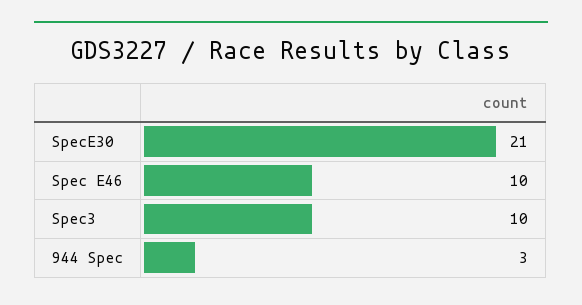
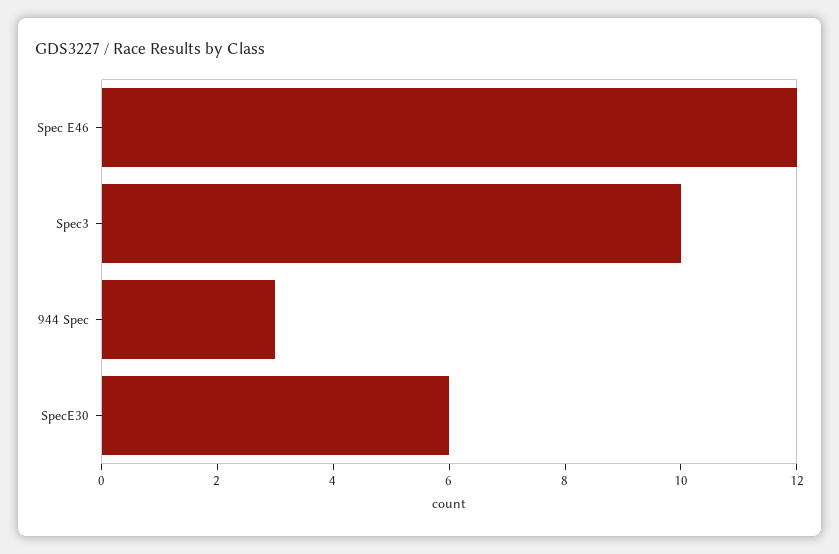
  {
-   "SpecE30": 21,
+   "SpecE30": 6,
-   "Spec E46": 10,
+   "Spec E46": 12,
    "Spec3": 10,
    "944 Spec": 3
  }

